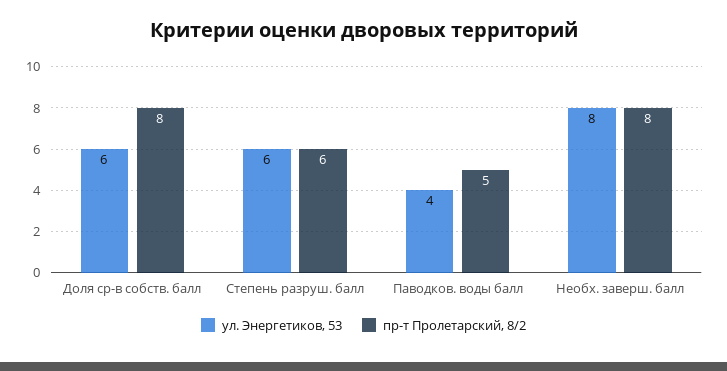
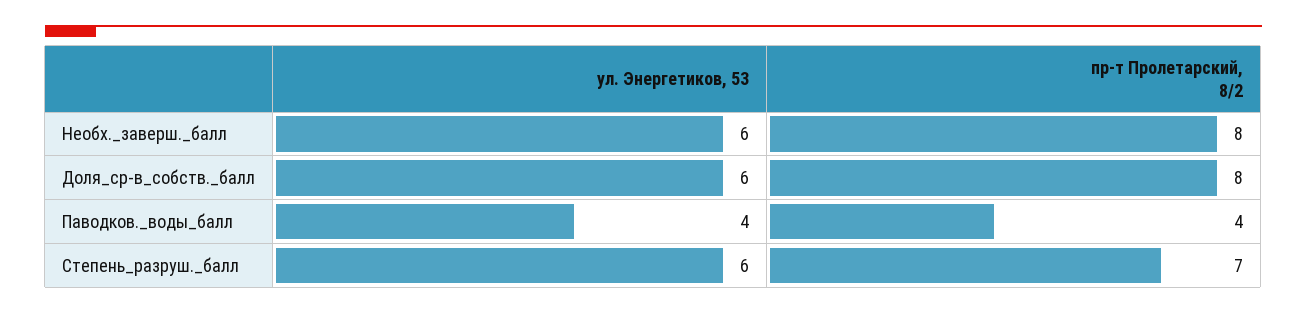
  {
    "ул. Энергетиков, 53": {
      "Доля ср-в собств. балл": 6,
      "Степень разруш. балл": 6,
      "Паводков. воды балл": 4,
-     "Необх. заверш. балл": 8
+     "Необх. заверш. балл": 6
    },
    "пр-т Пролетарский, 8/2": {
      "Доля ср-в собств. балл": 8,
-     "Степень разруш. балл": 6,
+     "Степень разруш. балл": 7,
-     "Паводков. воды балл": 5,
+     "Паводков. воды балл": 4,
      "Необх. заверш. балл": 8
    }
  }

